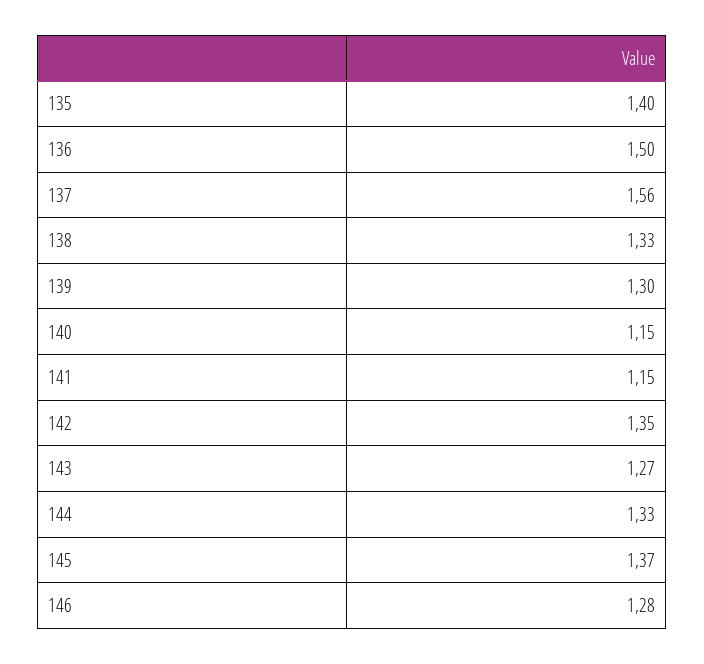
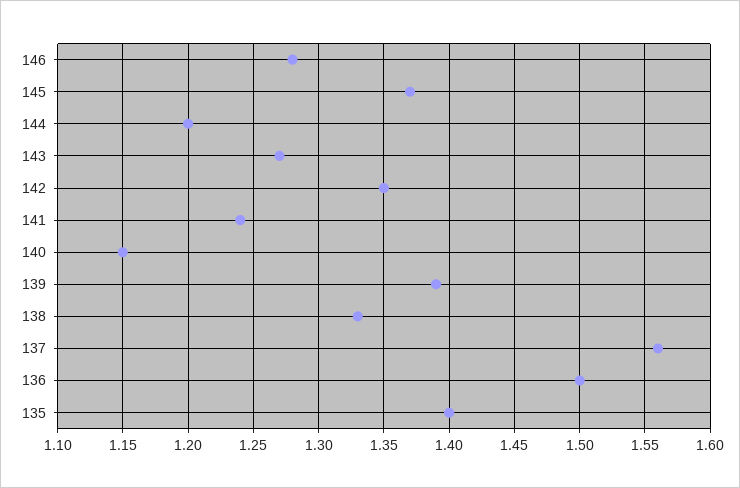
  {
    "135": 1.4,
    "136": 1.5,
    "137": 1.56,
    "138": 1.33,
-   "139": 1.3,
+   "139": 1.39,
    "140": 1.15,
-   "141": 1.15,
+   "141": 1.24,
    "142": 1.35,
    "143": 1.27,
-   "144": 1.33,
+   "144": 1.2,
    "145": 1.37,
    "146": 1.28
  }

